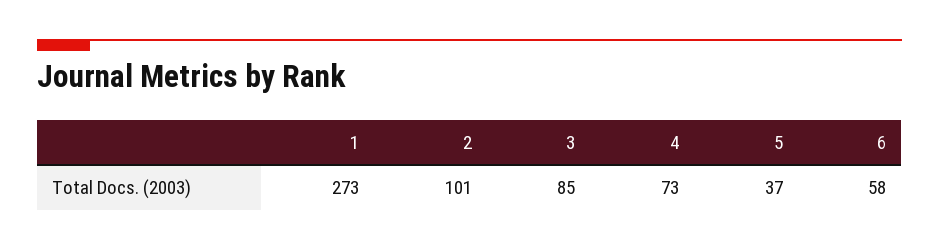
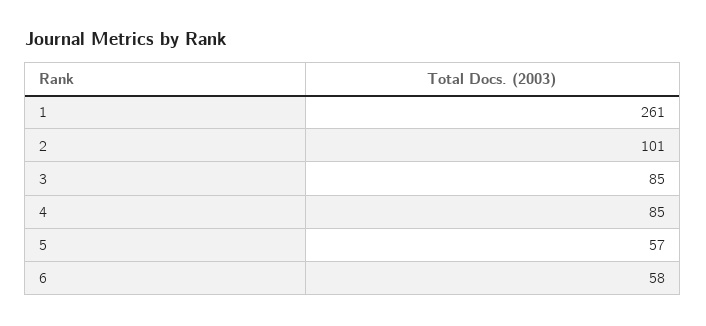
  {
-   "1": 273,
+   "1": 261,
    "2": 101,
    "3": 85,
-   "4": 73,
+   "4": 85,
-   "5": 37,
+   "5": 57,
    "6": 58
  }

